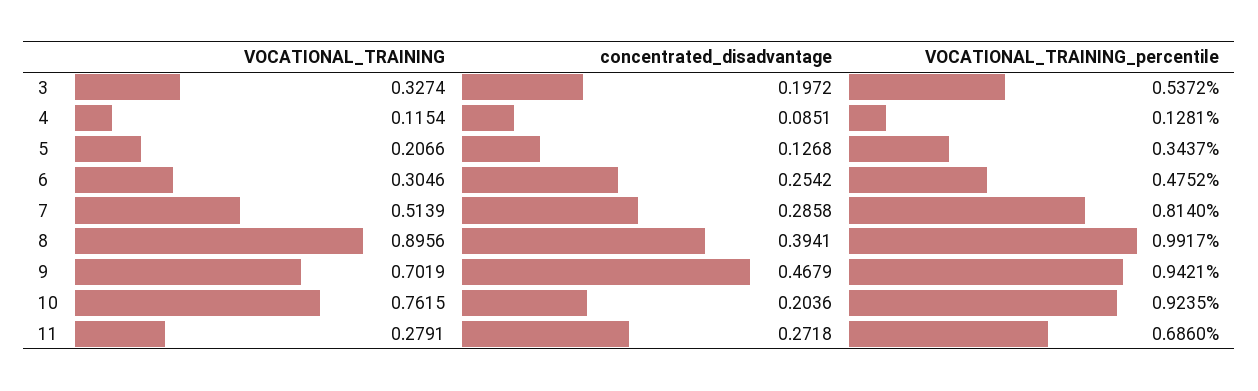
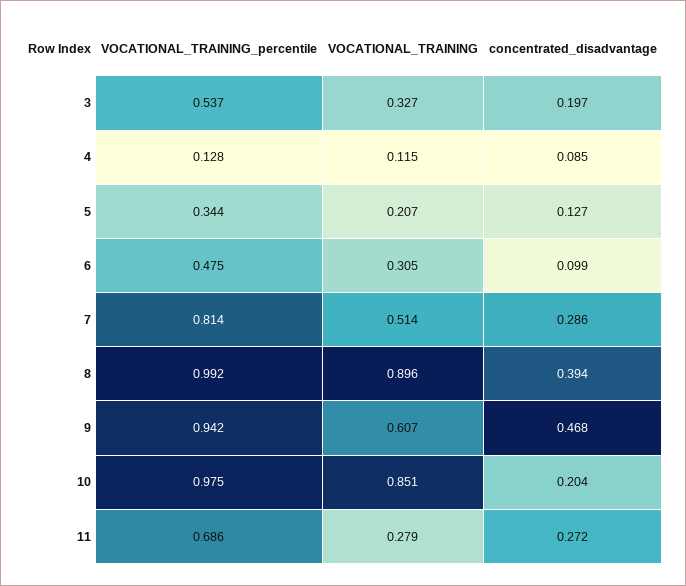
  {
    "VOCATIONAL_TRAINING": {
      "3": 0.3274,
      "4": 0.1154,
      "5": 0.2066,
      "6": 0.3046,
      "7": 0.5139,
      "8": 0.8956,
-     "9": 0.7019,
+     "9": 0.607,
-     "10": 0.7615,
+     "10": 0.851,
      "11": 0.2791
    },
    "concentrated_disadvantage": {
      "3": 0.1972,
      "4": 0.0851,
      "5": 0.1268,
-     "6": 0.2542,
+     "6": 0.099,
      "7": 0.2858,
      "8": 0.3941,
      "9": 0.4679,
      "10": 0.2036,
      "11": 0.2718
    },
    "VOCATIONAL_TRAINING_percentile": {
      "3": 0.5372,
      "4": 0.1281,
      "5": 0.3437,
      "6": 0.4752,
      "7": 0.814,
      "8": 0.9917,
      "9": 0.9421,
-     "10": 0.9235,
+     "10": 0.975,
      "11": 0.686
    }
  }

